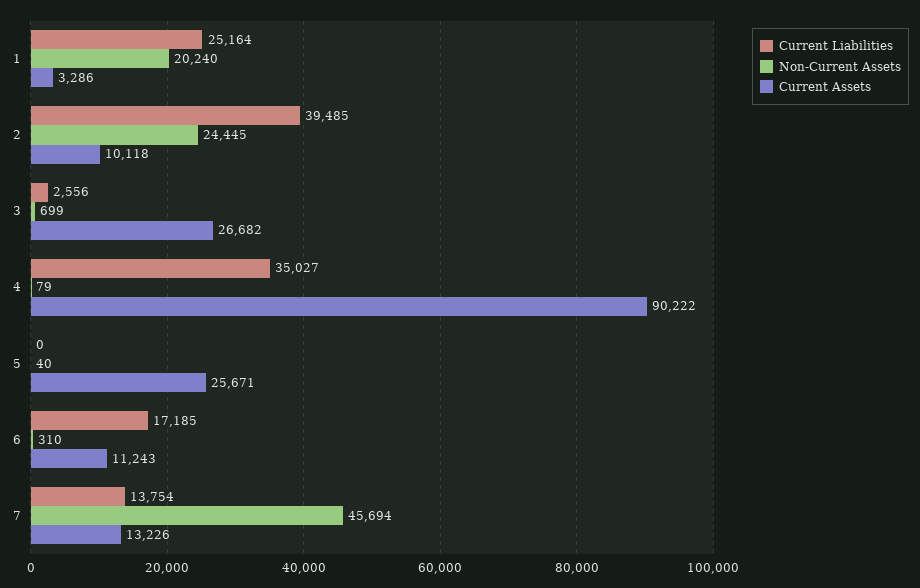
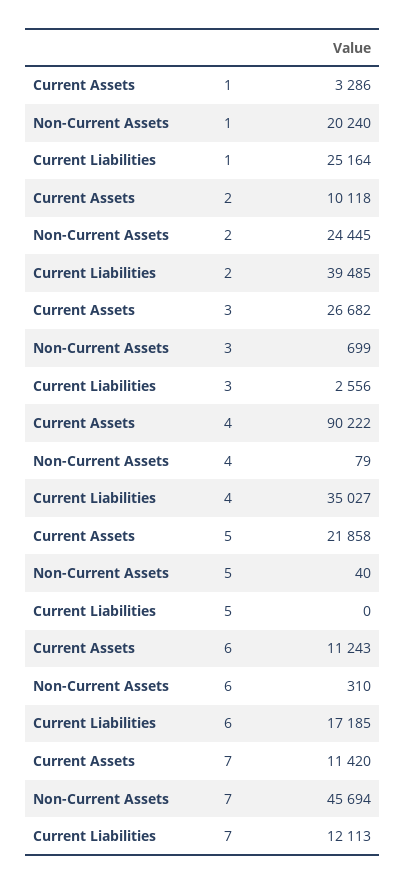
  {
    "Current Liabilities": {
      "1": 25164,
      "2": 39485,
      "3": 2556,
      "4": 35027,
      "5": 0,
      "6": 17185,
-     "7": 13754
+     "7": 12113
    },
    "Non-Current Assets": {
      "1": 20240,
      "2": 24445,
      "3": 699,
      "4": 79,
      "5": 40,
      "6": 310,
      "7": 45694
    },
    "Current Assets": {
      "1": 3286,
      "2": 10118,
      "3": 26682,
      "4": 90222,
-     "5": 25671,
+     "5": 21858,
      "6": 11243,
-     "7": 13226
+     "7": 11420
    }
  }

